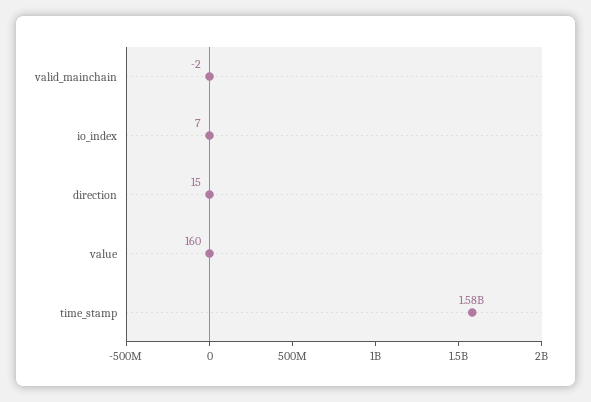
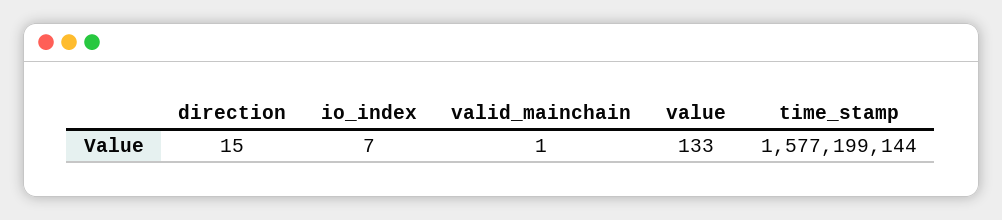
  {
-   "valid_mainchain": -2,
+   "valid_mainchain": 1,
    "io_index": 7,
    "direction": 15,
-   "value": 160,
+   "value": 133,
    "time_stamp": 1577199144
  }

